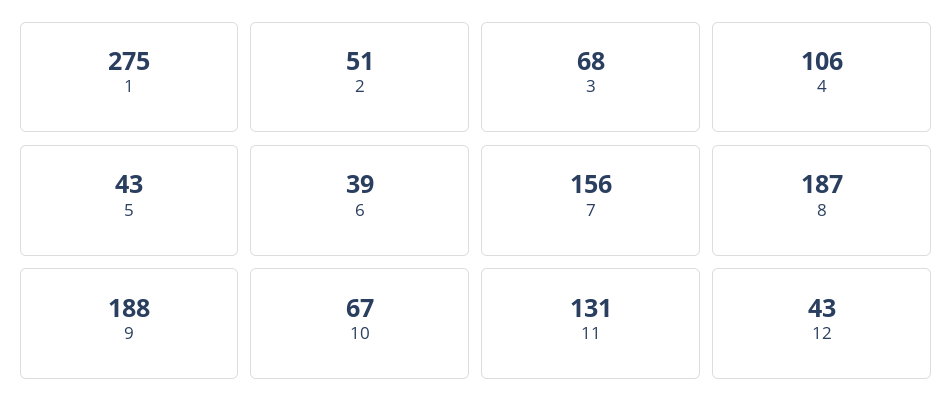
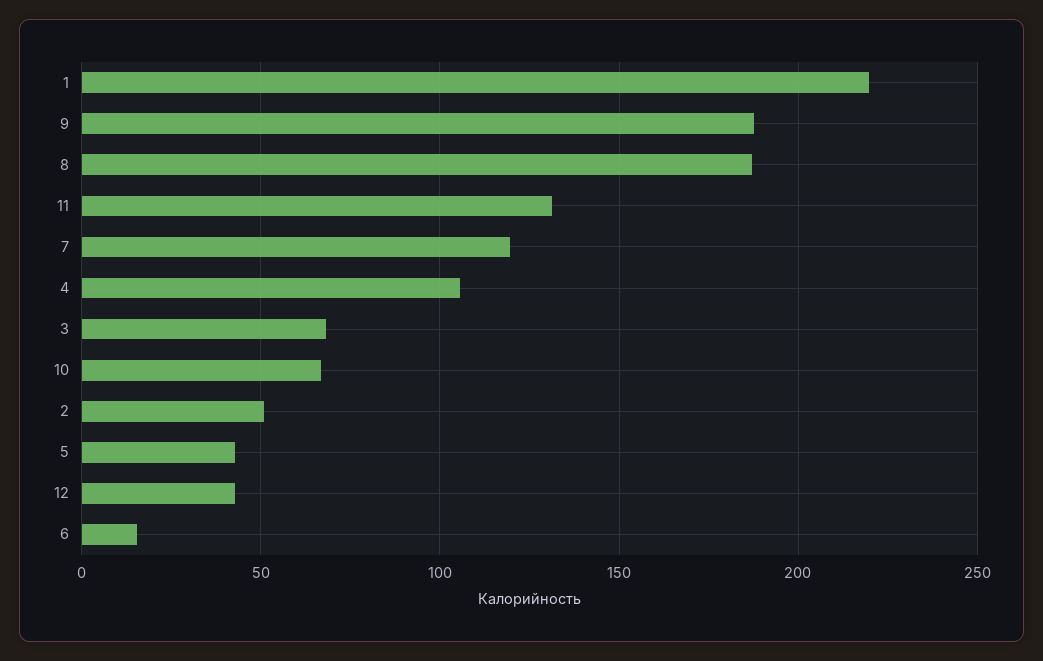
  {
-   "1": 275,
+   "1": 220,
    "2": 51,
    "3": 68,
    "4": 106,
    "5": 43,
-   "6": 39,
+   "6": 15,
-   "7": 156,
+   "7": 120,
    "8": 187,
    "9": 188,
    "10": 67,
    "11": 131,
    "12": 43
  }

